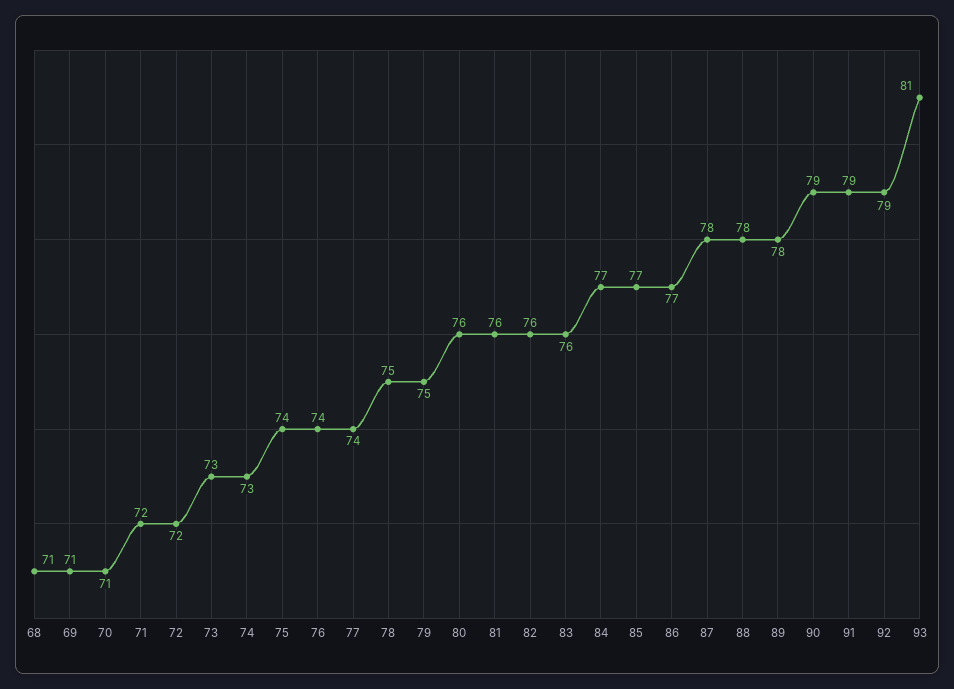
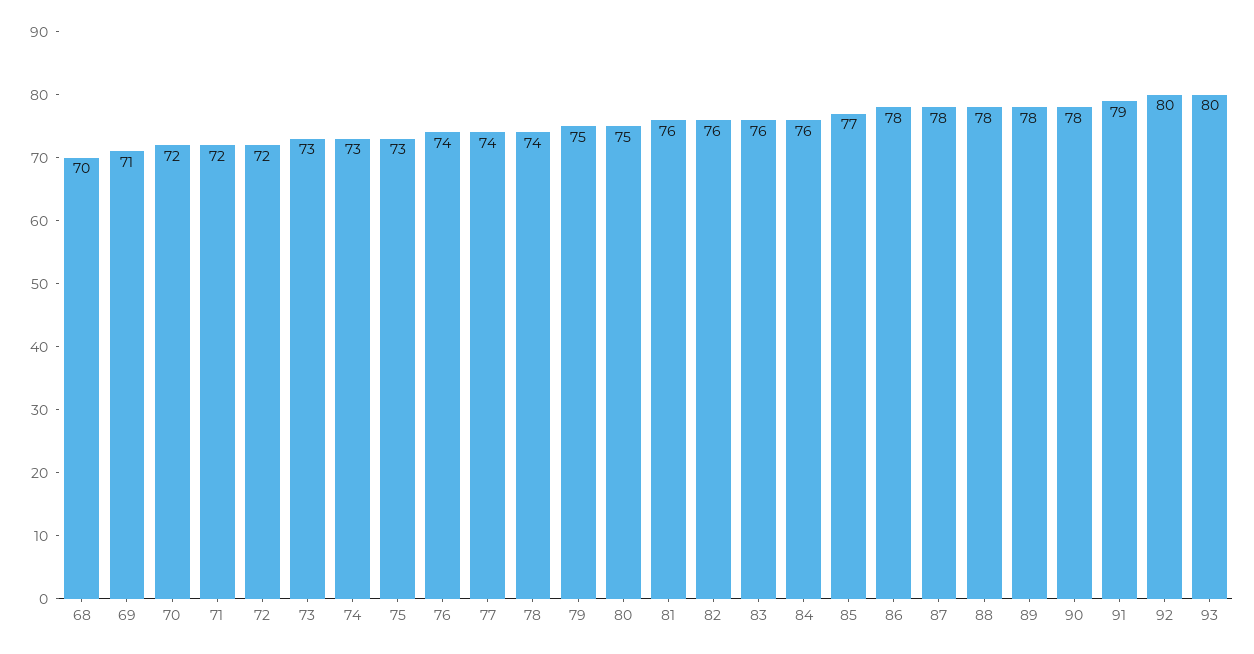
  {
-   "68": 71,
+   "68": 70,
    "69": 71,
-   "70": 71,
+   "70": 72,
    "71": 72,
    "72": 72,
    "73": 73,
    "74": 73,
-   "75": 74,
+   "75": 73,
    "76": 74,
    "77": 74,
-   "78": 75,
+   "78": 74,
    "79": 75,
-   "80": 76,
+   "80": 75,
    "81": 76,
    "82": 76,
    "83": 76,
-   "84": 77,
+   "84": 76,
    "85": 77,
-   "86": 77,
+   "86": 78,
    "87": 78,
    "88": 78,
    "89": 78,
-   "90": 79,
+   "90": 78,
    "91": 79,
-   "92": 79,
+   "92": 80,
-   "93": 81
+   "93": 80
  }

